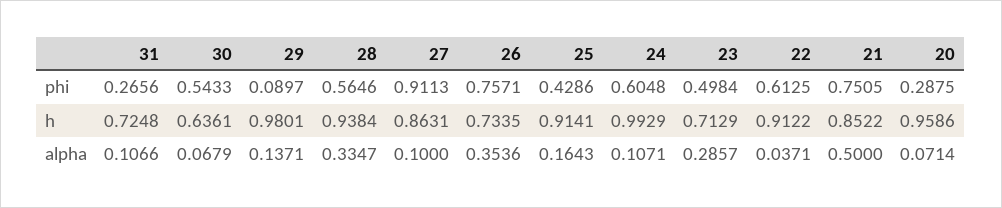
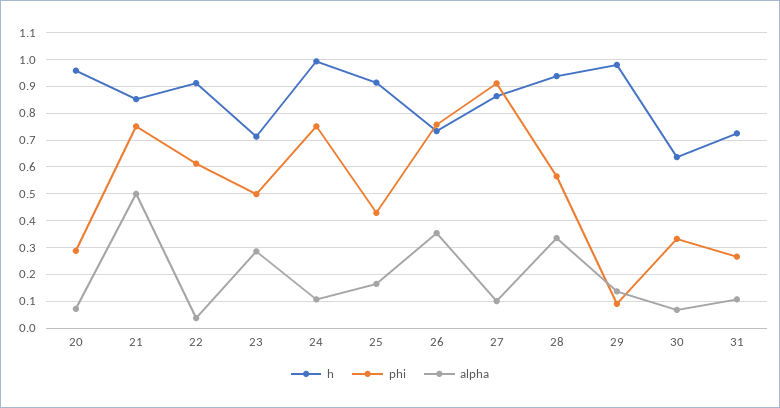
  {
    "phi": {
      "31": 0.2656,
-     "30": 0.5433,
+     "30": 0.325,
      "29": 0.0897,
      "28": 0.5646,
      "27": 0.9113,
      "26": 0.7571,
      "25": 0.4286,
-     "24": 0.6048,
+     "24": 0.75,
      "23": 0.4984,
      "22": 0.6125,
      "21": 0.7505,
      "20": 0.2875
    },
    "h": {
      "31": 0.7248,
      "30": 0.6361,
      "29": 0.9801,
      "28": 0.9384,
      "27": 0.8631,
      "26": 0.7335,
      "25": 0.9141,
      "24": 0.9929,
      "23": 0.7129,
      "22": 0.9122,
      "21": 0.8522,
      "20": 0.9586
    },
    "alpha": {
      "31": 0.1066,
      "30": 0.0679,
      "29": 0.1371,
      "28": 0.3347,
      "27": 0.1,
      "26": 0.3536,
      "25": 0.1643,
      "24": 0.1071,
      "23": 0.2857,
      "22": 0.0371,
      "21": 0.5,
      "20": 0.0714
    }
  }

